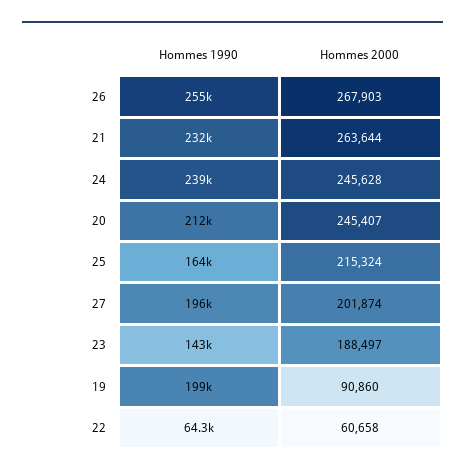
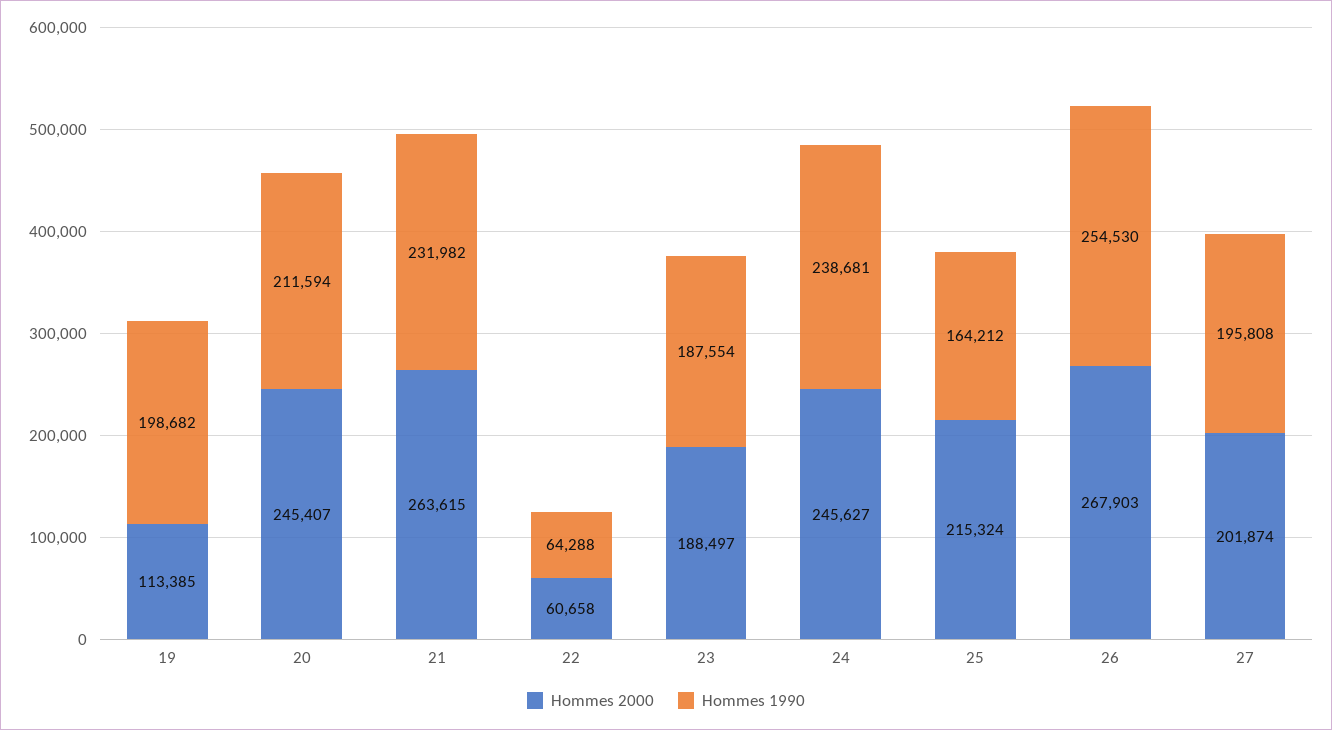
  {
    "Hommes 1990": {
      "26": 254530,
      "21": 231982,
      "24": 238681,
      "20": 211594,
      "25": 164212,
      "27": 195808,
-     "23": 143000,
+     "23": 187554,
      "19": 198682,
      "22": 64288
    },
    "Hommes 2000": {
      "26": 267903,
-     "21": 263644,
+     "21": 263615,
-     "24": 245628,
+     "24": 245627,
      "20": 245407,
      "25": 215324,
      "27": 201874,
      "23": 188497,
-     "19": 90860,
+     "19": 113385,
      "22": 60658
    }
  }

